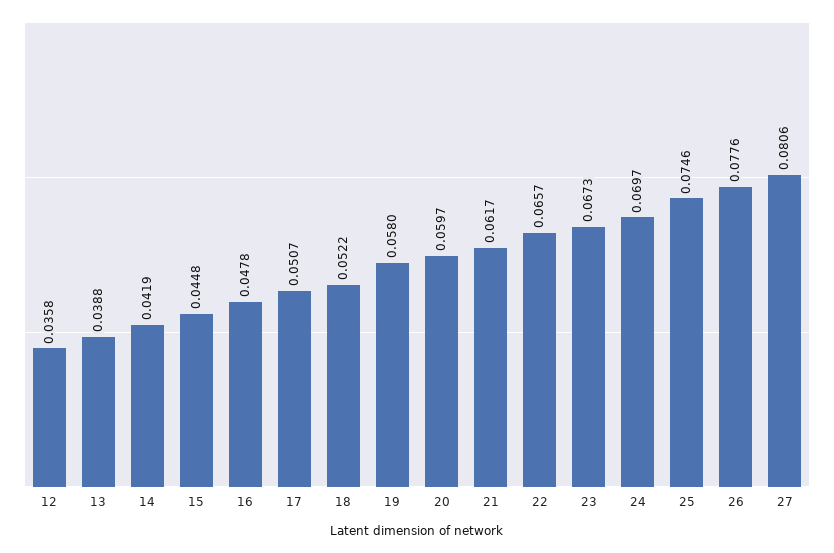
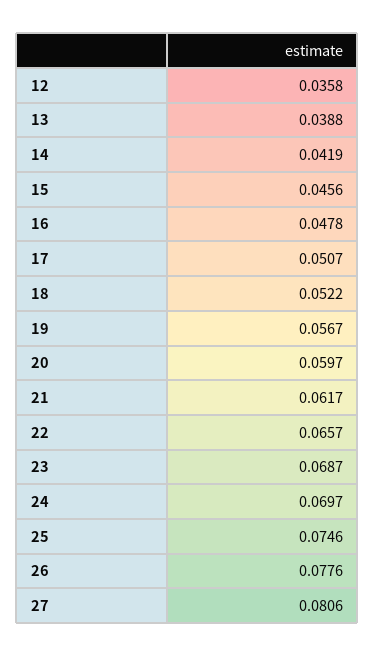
  {
    "12": 0.0358,
    "13": 0.0388,
    "14": 0.0419,
-   "15": 0.0448,
+   "15": 0.0456,
    "16": 0.0478,
    "17": 0.0507,
    "18": 0.0522,
-   "19": 0.058,
+   "19": 0.0567,
    "20": 0.0597,
    "21": 0.0617,
    "22": 0.0657,
-   "23": 0.0673,
+   "23": 0.0687,
    "24": 0.0697,
    "25": 0.0746,
    "26": 0.0776,
    "27": 0.0806
  }

